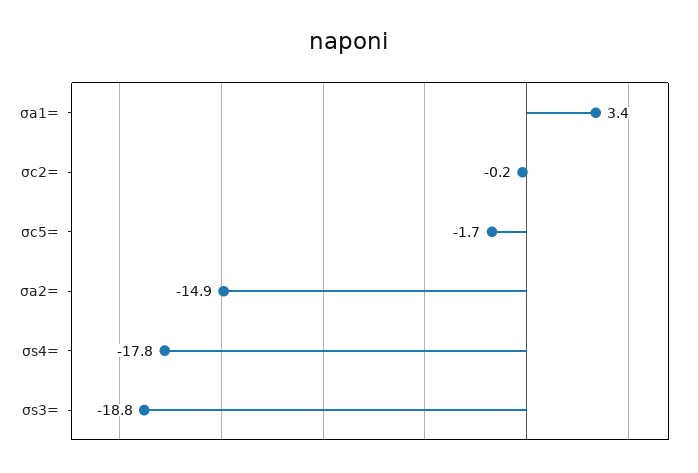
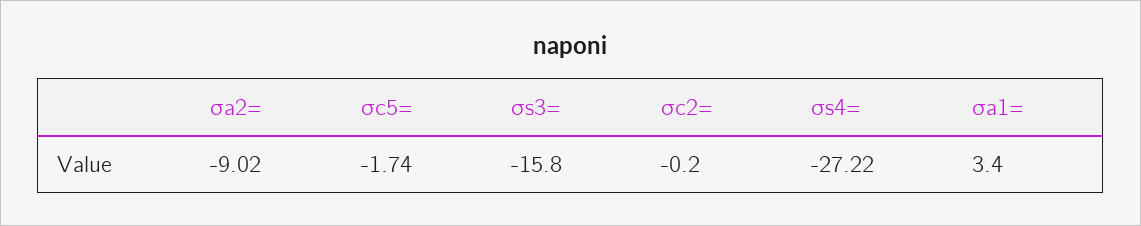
  {
    "σa1=": 3.4,
    "σc2=": -0.2,
    "σc5=": -1.74,
-   "σa2=": -14.9,
+   "σa2=": -9.02,
-   "σs4=": -17.8,
+   "σs4=": -27.22,
-   "σs3=": -18.8
+   "σs3=": -15.8
  }

